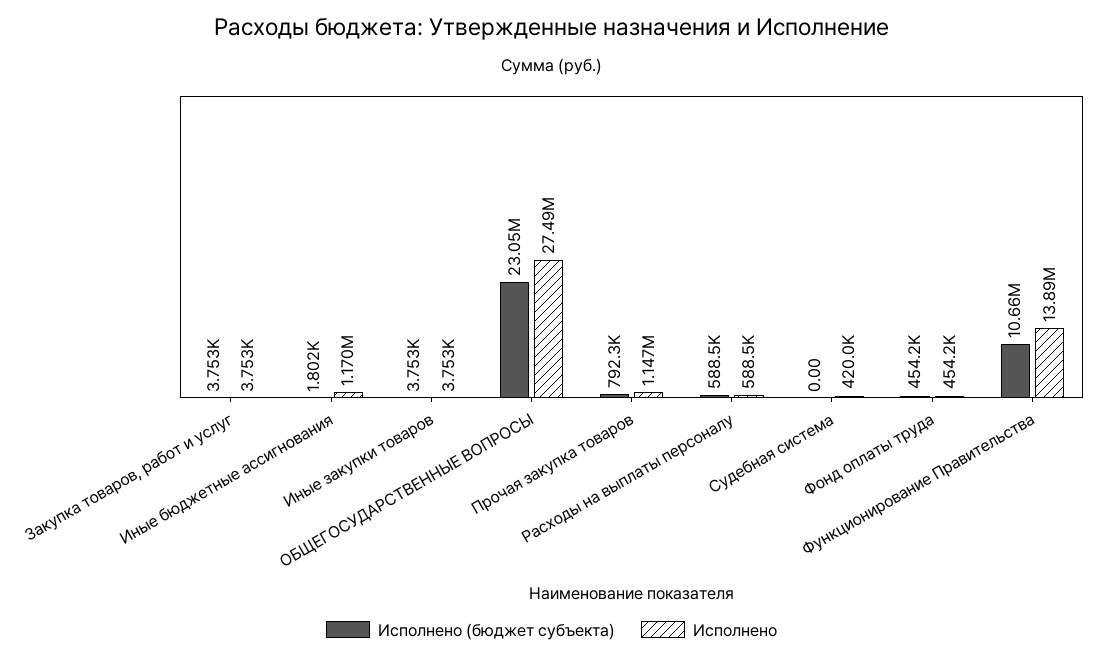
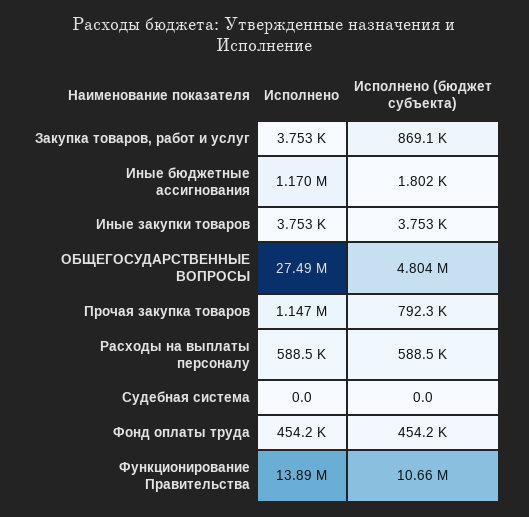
  {
    "Исполнено (бюджет субъекта)": {
-     "Закупка товаров, работ и услуг": 3753,
+     "Закупка товаров, работ и услуг": 869100,
      "Иные бюджетные ассигнования": 1802,
      "Иные закупки товаров": 3753,
-     "ОБЩЕГОСУДАРСТВЕННЫЕ ВОПРОСЫ": 23050000,
+     "ОБЩЕГОСУДАРСТВЕННЫЕ ВОПРОСЫ": 4804000,
      "Прочая закупка товаров": 792300,
      "Расходы на выплаты персоналу": 588500,
      "Судебная система": 0,
      "Фонд оплаты труда": 454200,
      "Функционирование Правительства": 10660000
    },
    "Исполнено": {
      "Закупка товаров, работ и услуг": 3753,
      "Иные бюджетные ассигнования": 1170000,
      "Иные закупки товаров": 3753,
      "ОБЩЕГОСУДАРСТВЕННЫЕ ВОПРОСЫ": 27490000,
      "Прочая закупка товаров": 1147000,
      "Расходы на выплаты персоналу": 588500,
-     "Судебная система": 420000,
+     "Судебная система": 0,
      "Фонд оплаты труда": 454200,
      "Функционирование Правительства": 13890000
    }
  }

